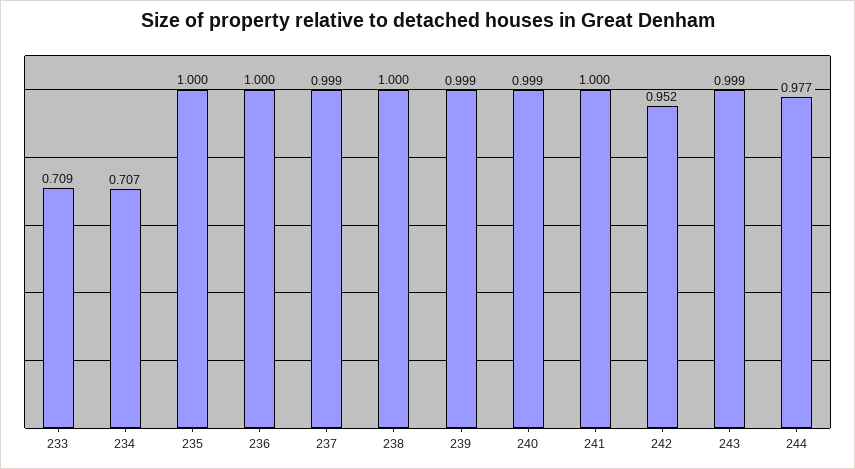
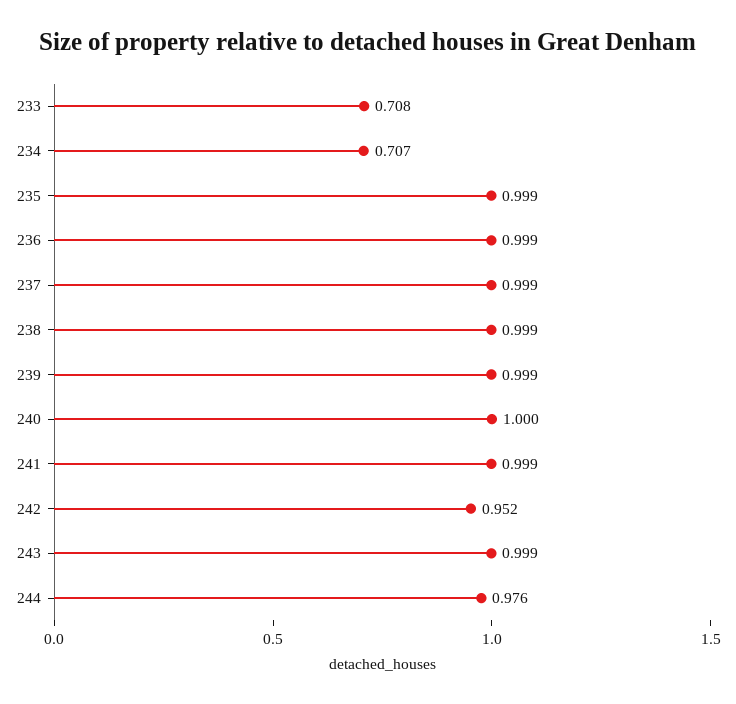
  {
-   "233": 0.709,
+   "233": 0.708,
    "234": 0.707,
-   "235": 1,
+   "235": 0.999,
-   "236": 1,
+   "236": 0.999,
    "237": 0.999,
-   "238": 1,
+   "238": 0.999,
    "239": 0.999,
-   "240": 0.999,
+   "240": 1,
-   "241": 1,
+   "241": 0.999,
    "242": 0.952,
    "243": 0.999,
-   "244": 0.977
+   "244": 0.976
  }

